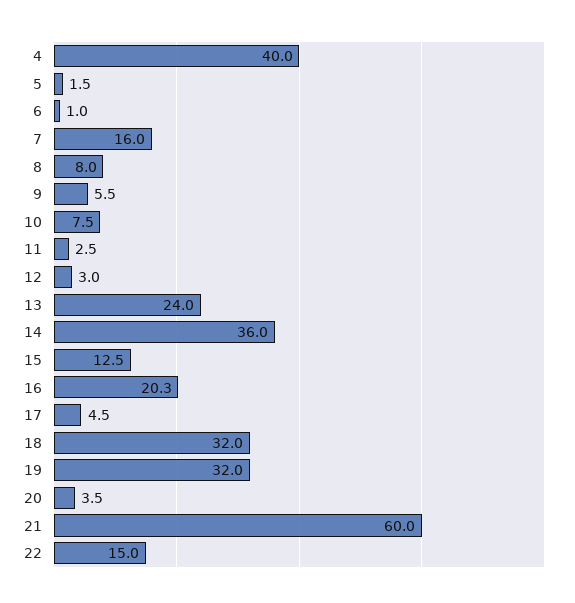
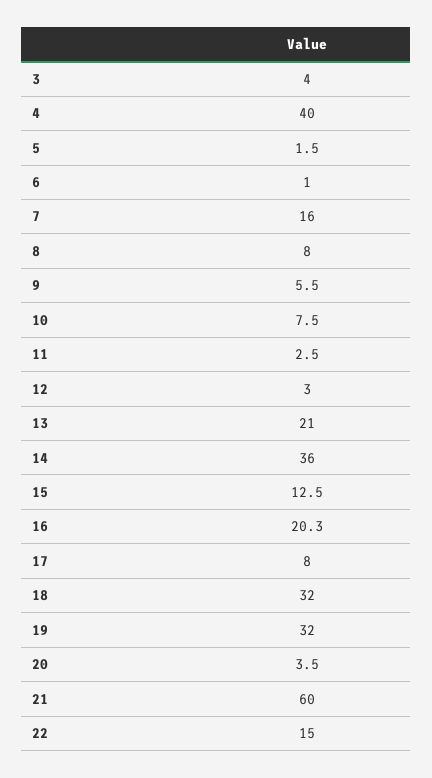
  {
    "4": 40,
    "5": 1.5,
    "6": 1,
    "7": 16,
    "8": 8,
    "9": 5.5,
    "10": 7.5,
    "11": 2.5,
    "12": 3,
-   "13": 24,
+   "13": 21,
    "14": 36,
    "15": 12.5,
    "16": 20.3,
-   "17": 4.5,
+   "17": 8,
    "18": 32,
    "19": 32,
    "20": 3.5,
    "21": 60,
-   "22": 15
+   "22": 15,
+   "3": 4
  }

